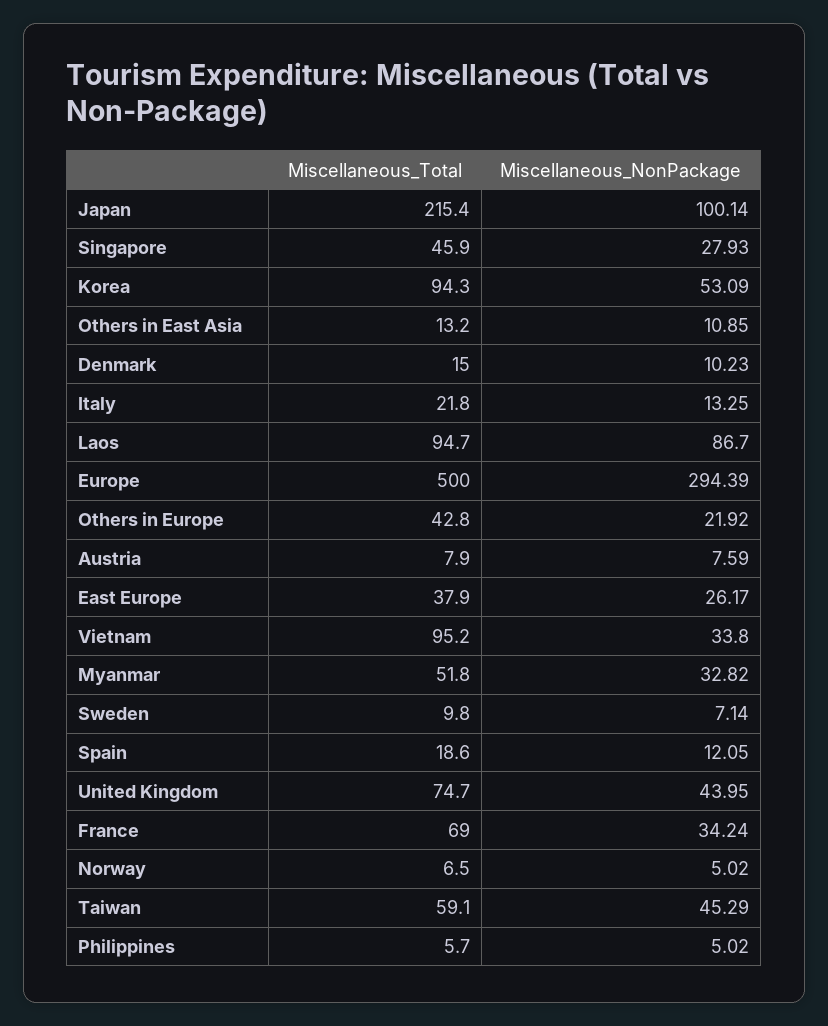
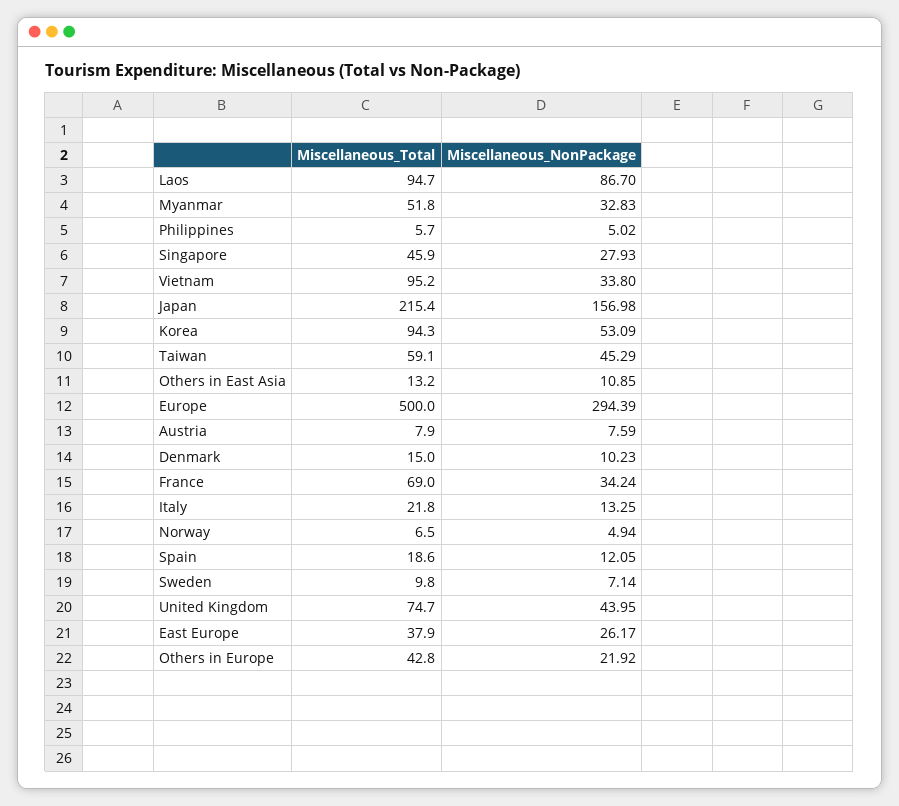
  {
    "Miscellaneous_Total": {
      "Japan": 215.4,
      "Singapore": 45.9,
      "Korea": 94.3,
      "Others in East Asia": 13.2,
      "Denmark": 15,
      "Italy": 21.8,
      "Laos": 94.7,
      "Europe": 500,
      "Others in Europe": 42.8,
      "Austria": 7.9,
      "East Europe": 37.9,
      "Vietnam": 95.2,
      "Myanmar": 51.8,
      "Sweden": 9.8,
      "Spain": 18.6,
      "United Kingdom": 74.7,
      "France": 69,
      "Norway": 6.5,
      "Taiwan": 59.1,
      "Philippines": 5.7
    },
    "Miscellaneous_NonPackage": {
-     "Japan": 100.14,
+     "Japan": 156.98,
      "Singapore": 27.93,
      "Korea": 53.09,
      "Others in East Asia": 10.85,
      "Denmark": 10.23,
      "Italy": 13.25,
      "Laos": 86.7,
      "Europe": 294.39,
      "Others in Europe": 21.92,
      "Austria": 7.59,
      "East Europe": 26.17,
      "Vietnam": 33.8,
-     "Myanmar": 32.82,
+     "Myanmar": 32.83,
      "Sweden": 7.14,
      "Spain": 12.05,
      "United Kingdom": 43.95,
      "France": 34.24,
-     "Norway": 5.02,
+     "Norway": 4.94,
      "Taiwan": 45.29,
      "Philippines": 5.02
    }
  }

